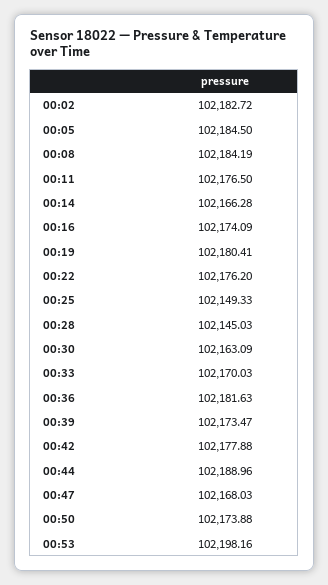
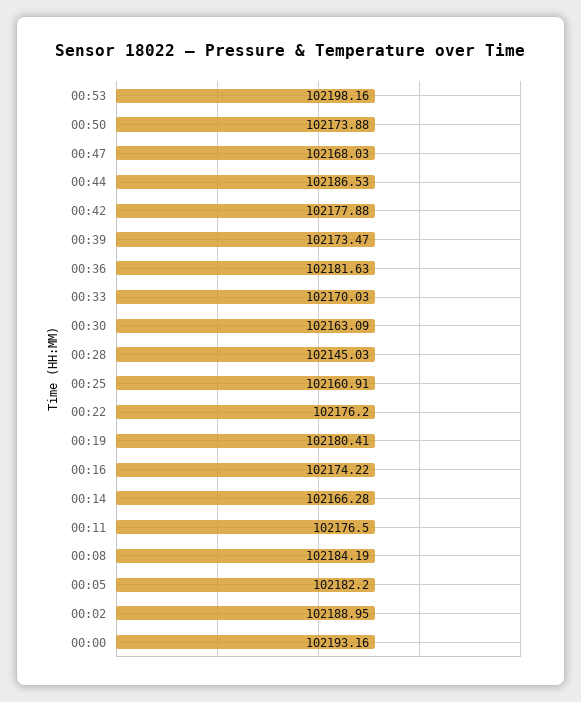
  {
-   "00:02": 102182.72,
+   "00:02": 102188.95,
-   "00:05": 102184.5,
+   "00:05": 102182.2,
    "00:08": 102184.19,
    "00:11": 102176.5,
    "00:14": 102166.28,
-   "00:16": 102174.09,
+   "00:16": 102174.22,
    "00:19": 102180.41,
    "00:22": 102176.2,
-   "00:25": 102149.33,
+   "00:25": 102160.91,
    "00:28": 102145.03,
    "00:30": 102163.09,
    "00:33": 102170.03,
    "00:36": 102181.63,
    "00:39": 102173.47,
    "00:42": 102177.88,
-   "00:44": 102188.96,
+   "00:44": 102186.53,
    "00:47": 102168.03,
    "00:50": 102173.88,
-   "00:53": 102198.16
+   "00:53": 102198.16,
+   "00:00": 102193.16
  }

